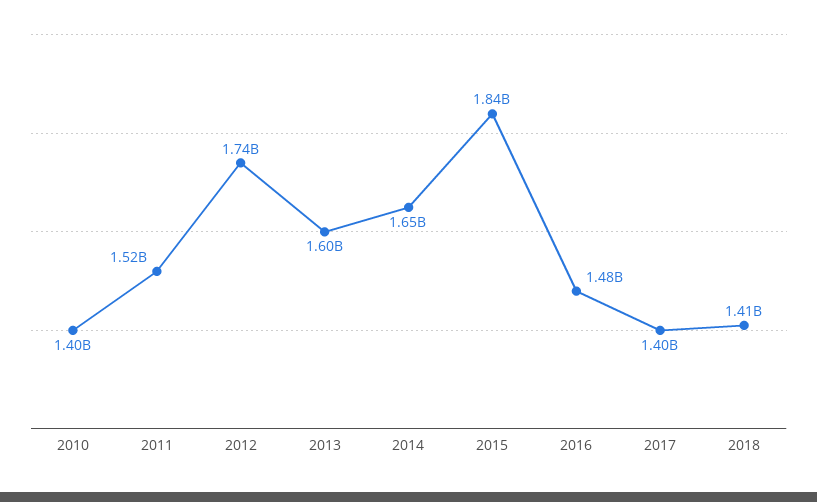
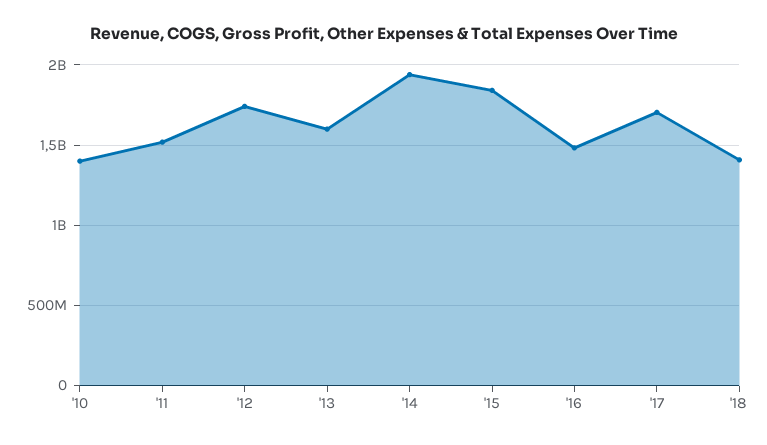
  {
    "2010": 1400000000,
    "2011": 1520000000,
    "2012": 1740000000,
    "2013": 1600000000,
-   "2014": 1650000000,
+   "2014": 1950000000,
    "2015": 1840000000,
    "2016": 1480000000,
-   "2017": 1400000000,
+   "2017": 1700000000,
    "2018": 1410000000
  }

